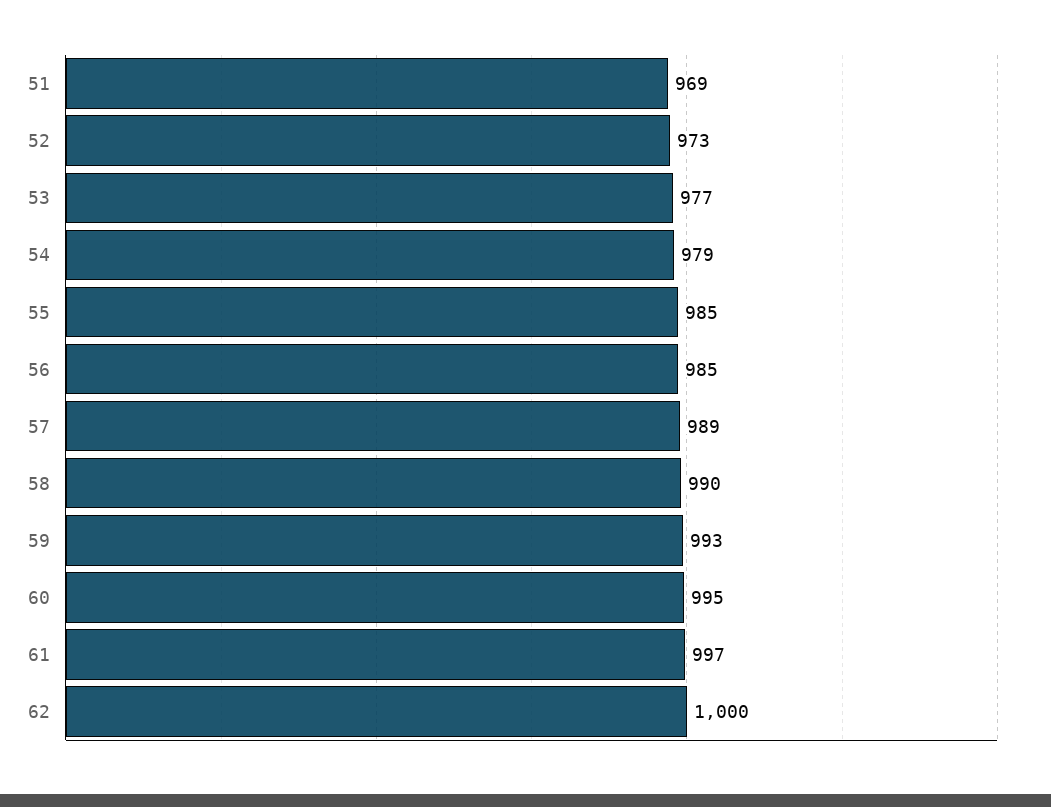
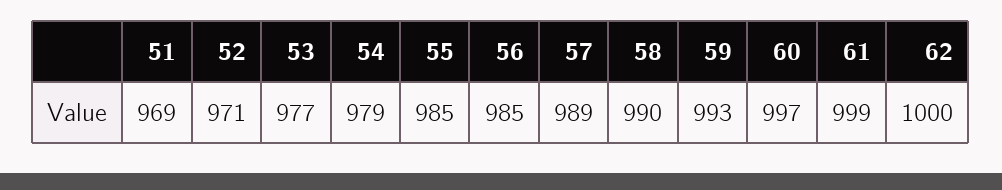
  {
    "51": 969,
-   "52": 973,
+   "52": 971,
    "53": 977,
    "54": 979,
    "55": 985,
    "56": 985,
    "57": 989,
    "58": 990,
    "59": 993,
-   "60": 995,
+   "60": 997,
-   "61": 997,
+   "61": 999,
    "62": 1000
  }

